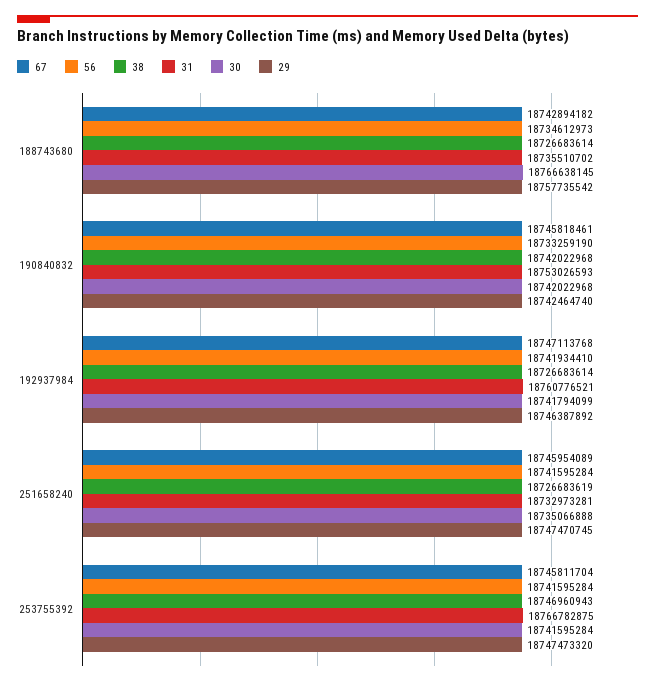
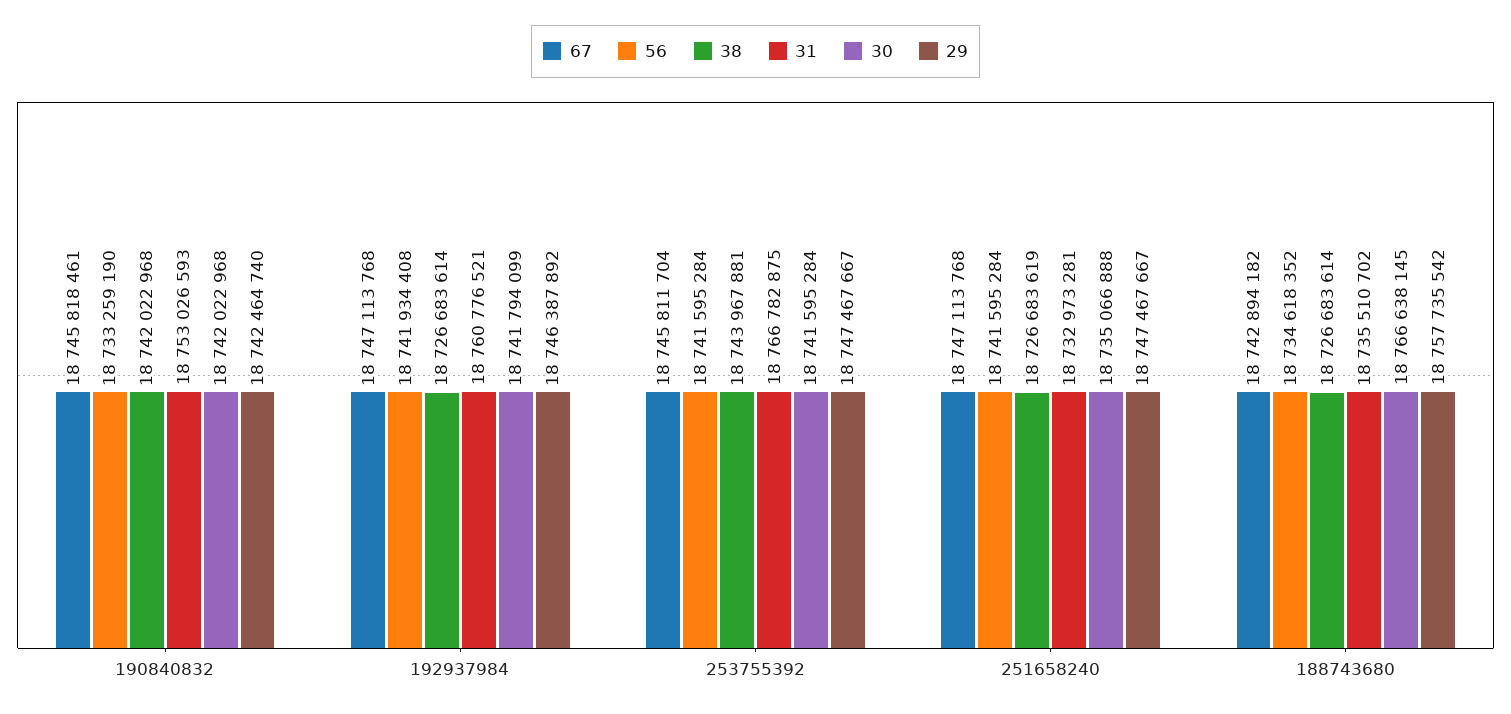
  {
    "67": {
      "188743680": 18742894182,
      "190840832": 18745818461,
      "192937984": 18747113768,
-     "251658240": 18745954089,
+     "251658240": 18747113768,
      "253755392": 18745811704
    },
    "56": {
-     "188743680": 18734612973,
+     "188743680": 18734618352,
      "190840832": 18733259190,
-     "192937984": 18741934410,
+     "192937984": 18741934408,
      "251658240": 18741595284,
      "253755392": 18741595284
    },
    "38": {
      "188743680": 18726683614,
      "190840832": 18742022968,
      "192937984": 18726683614,
      "251658240": 18726683619,
-     "253755392": 18746960943
+     "253755392": 18743967881
    },
    "31": {
      "188743680": 18735510702,
      "190840832": 18753026593,
      "192937984": 18760776521,
      "251658240": 18732973281,
      "253755392": 18766782875
    },
    "30": {
      "188743680": 18766638145,
      "190840832": 18742022968,
      "192937984": 18741794099,
      "251658240": 18735066888,
      "253755392": 18741595284
    },
    "29": {
      "188743680": 18757735542,
      "190840832": 18742464740,
      "192937984": 18746387892,
-     "251658240": 18747470745,
+     "251658240": 18747467667,
-     "253755392": 18747473320
+     "253755392": 18747467667
    }
  }

